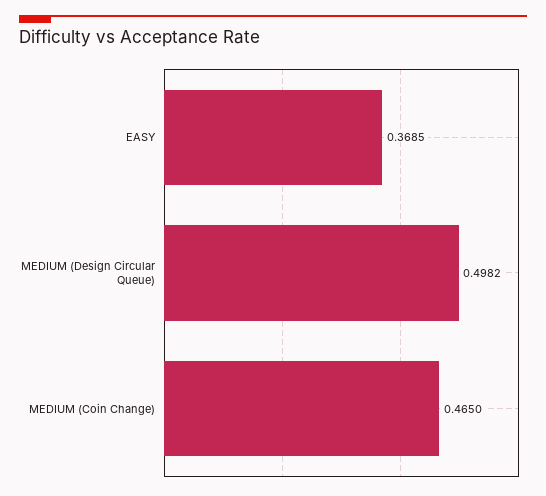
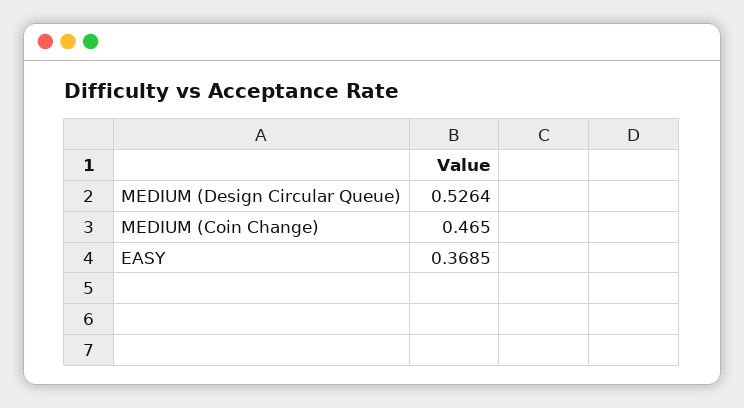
  {
    "EASY": 0.3685,
-   "MEDIUM (Design Circular Queue)": 0.4982,
+   "MEDIUM (Design Circular Queue)": 0.5264,
    "MEDIUM (Coin Change)": 0.465
  }

